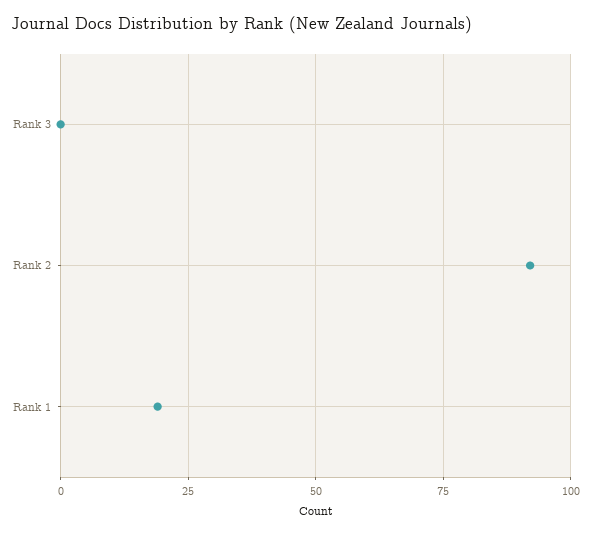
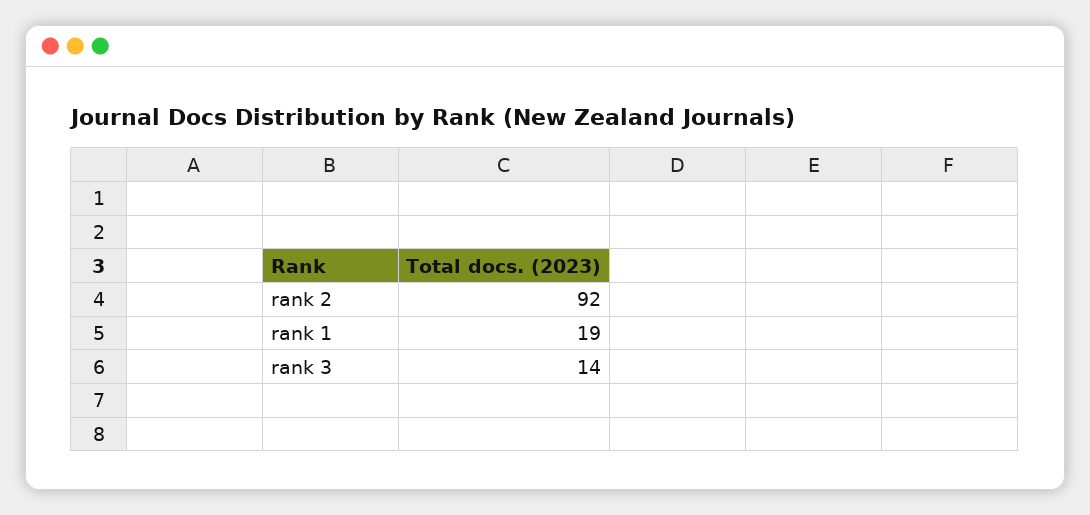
  {
-   "Rank 3": 0,
+   "Rank 3": 14,
    "Rank 2": 92,
    "Rank 1": 19
  }

